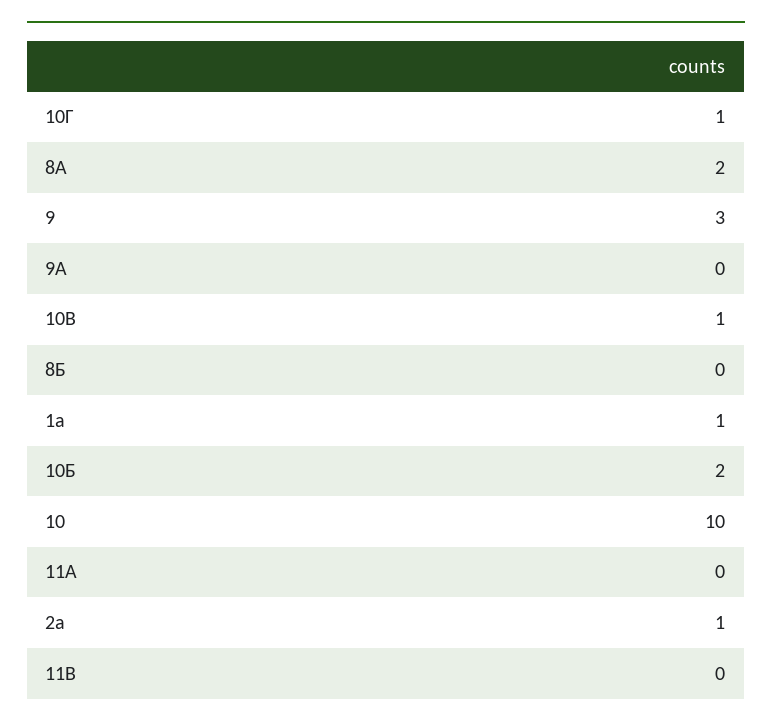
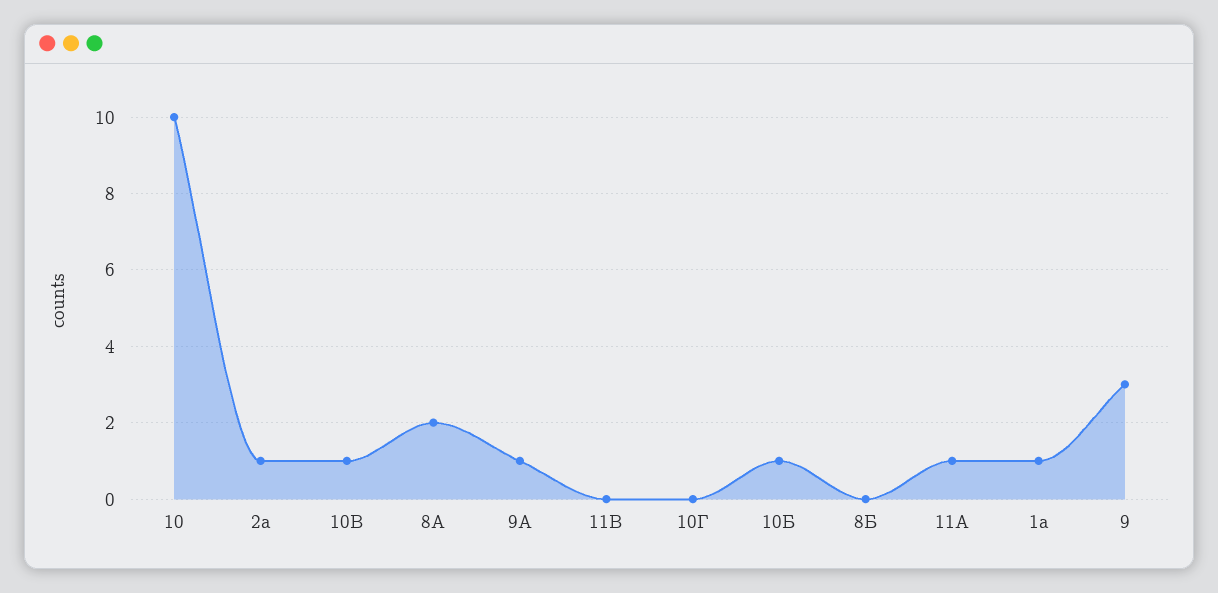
  {
-   "10Г": 1,
+   "10Г": 0,
    "8А": 2,
    "9": 3,
-   "9А": 0,
+   "9А": 1,
    "10В": 1,
    "8Б": 0,
    "1а": 1,
-   "10Б": 2,
+   "10Б": 1,
    "10": 10,
-   "11А": 0,
+   "11А": 1,
    "2а": 1,
    "11В": 0
  }

